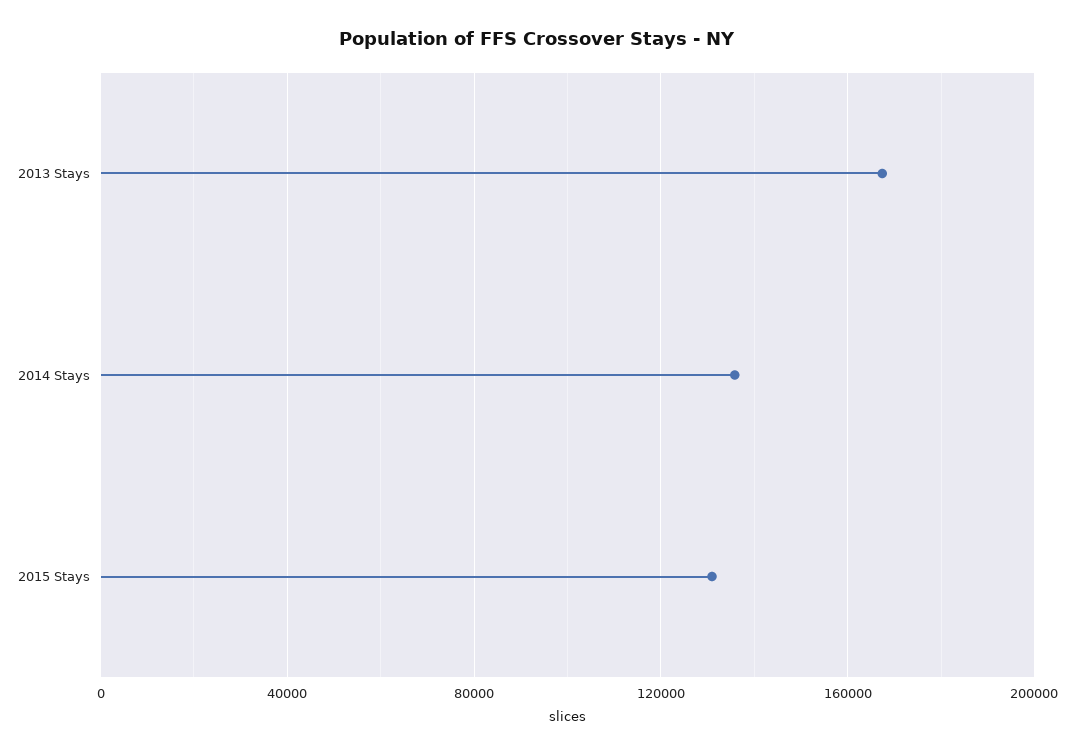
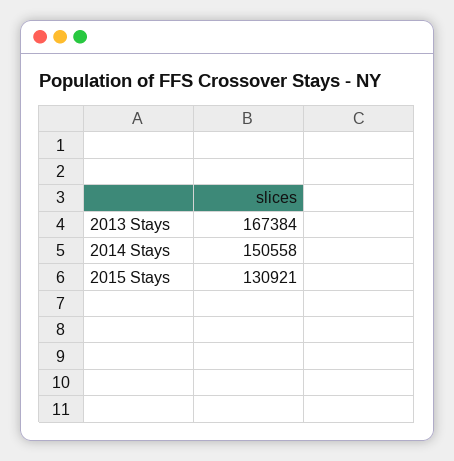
  {
    "2013 Stays": 167384,
-   "2014 Stays": 135000,
+   "2014 Stays": 150558,
    "2015 Stays": 130921
  }

